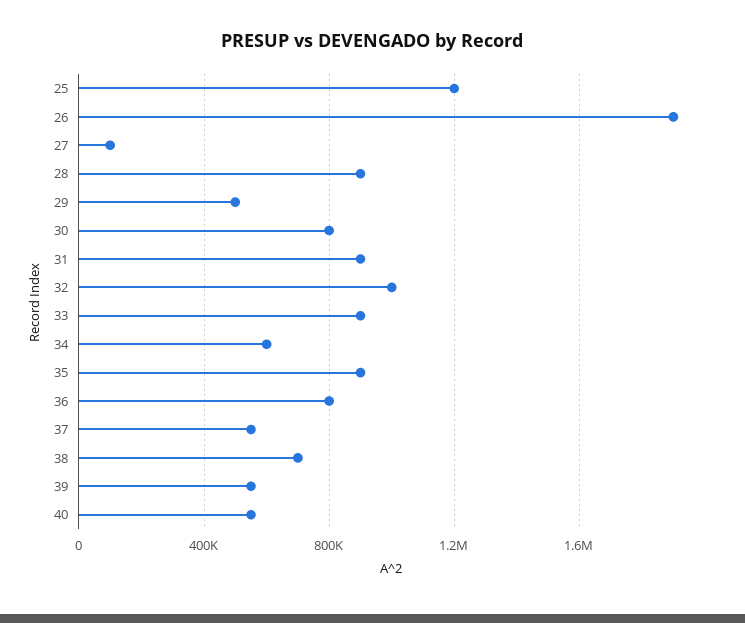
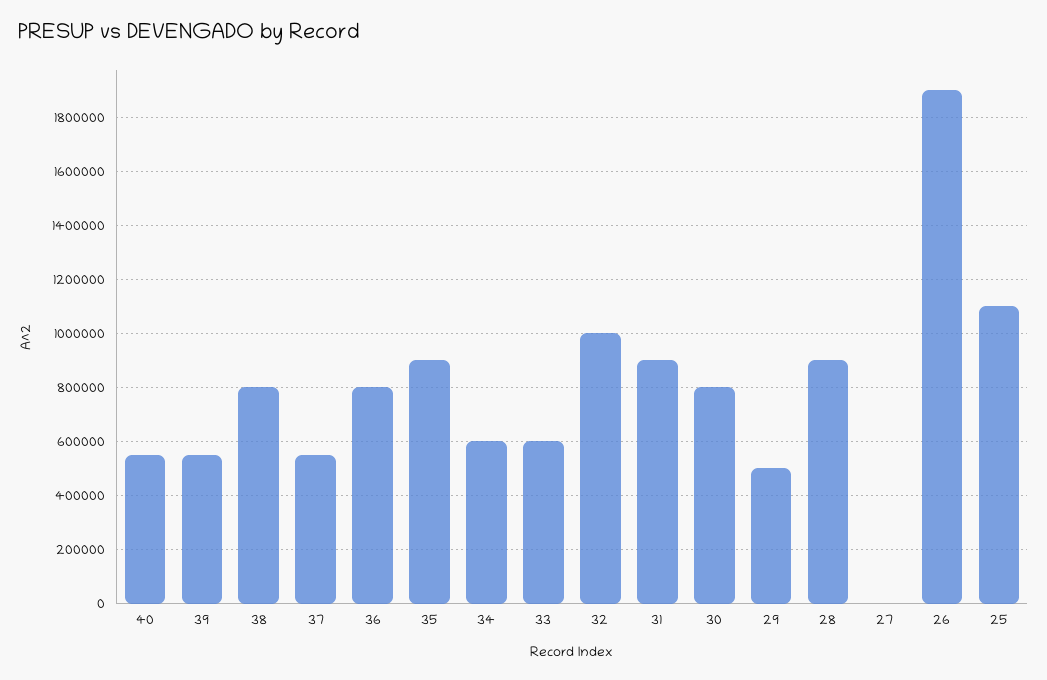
  {
-   "25": 1200000,
+   "25": 1100000,
    "26": 1900000,
-   "27": 100000,
+   "27": 0,
    "28": 900000,
    "29": 500000,
    "30": 800000,
    "31": 900000,
    "32": 1000000,
-   "33": 900000,
+   "33": 600000,
    "34": 600000,
    "35": 900000,
    "36": 800000,
    "37": 550000,
-   "38": 700000,
+   "38": 800000,
    "39": 550000,
    "40": 550000
  }

